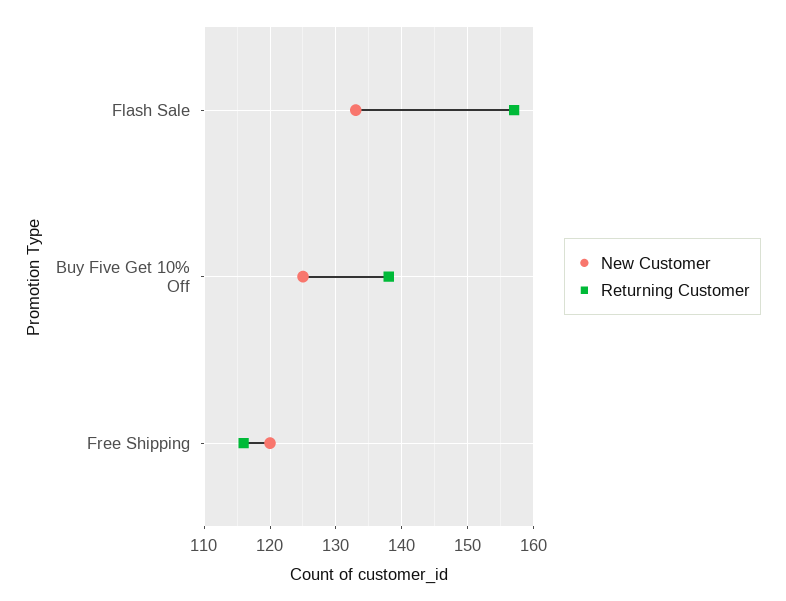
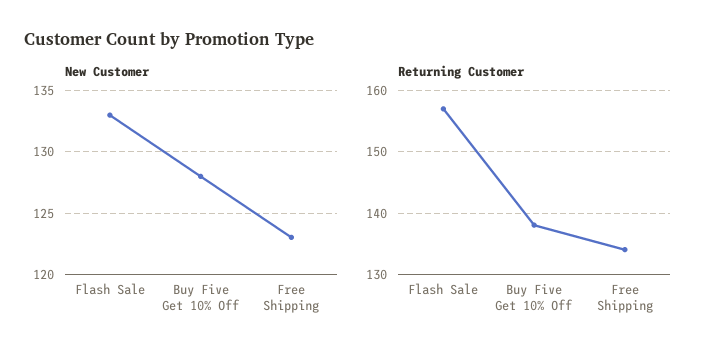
  {
    "New Customer": {
      "Flash Sale": 133,
-     "Buy Five Get 10% Off": 125,
+     "Buy Five Get 10% Off": 128,
-     "Free Shipping": 120
+     "Free Shipping": 123
    },
    "Returning Customer": {
      "Flash Sale": 157,
      "Buy Five Get 10% Off": 138,
-     "Free Shipping": 116
+     "Free Shipping": 134
    }
  }

